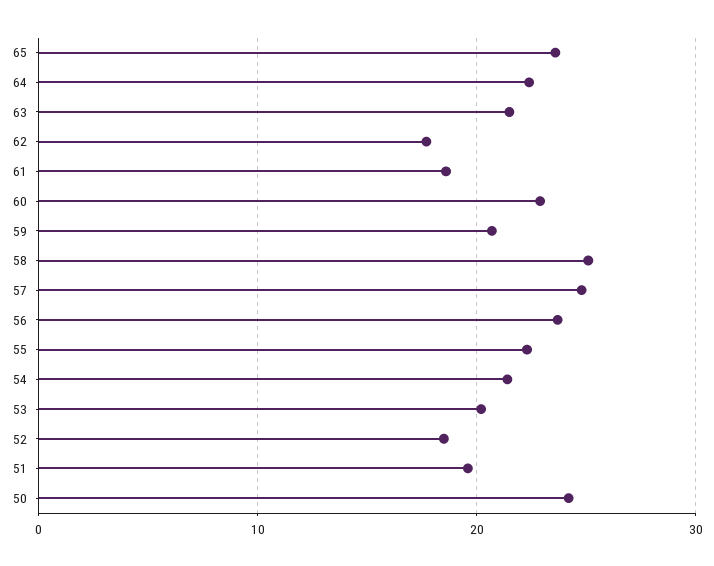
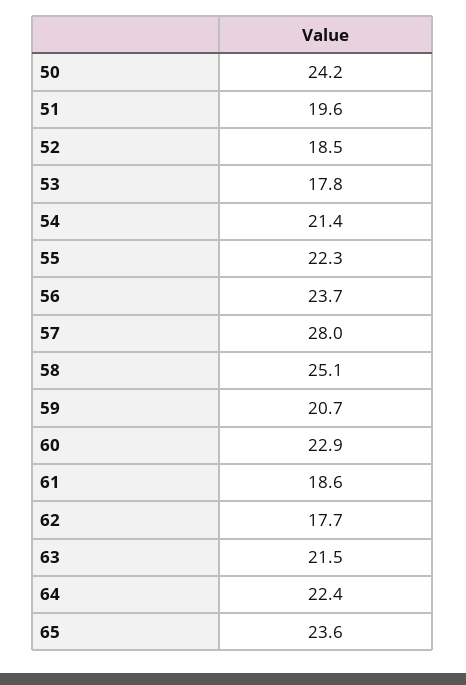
  {
    "65": 23.6,
    "64": 22.4,
    "63": 21.5,
    "62": 17.7,
    "61": 18.6,
    "60": 22.9,
    "59": 20.7,
    "58": 25.1,
-   "57": 25,
+   "57": 28,
    "56": 23.7,
    "55": 22.3,
    "54": 21.4,
-   "53": 20,
+   "53": 17.8,
    "52": 18.5,
    "51": 19.6,
    "50": 24.2
  }

